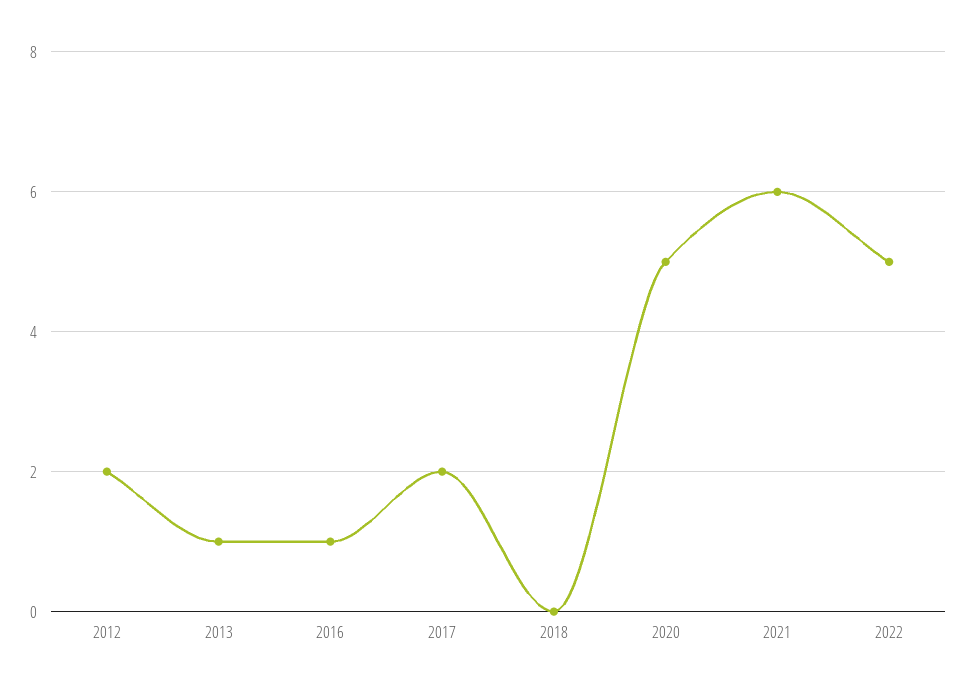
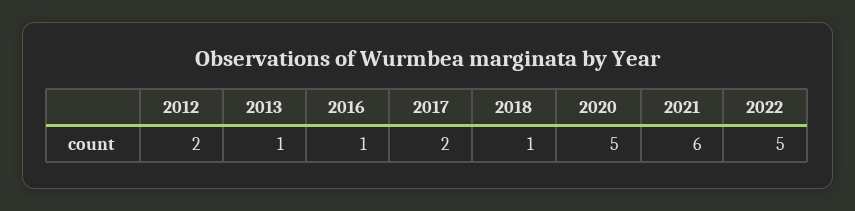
  {
    "2012": 2,
    "2013": 1,
    "2016": 1,
    "2017": 2,
-   "2018": 0,
+   "2018": 1,
    "2020": 5,
    "2021": 6,
    "2022": 5
  }

